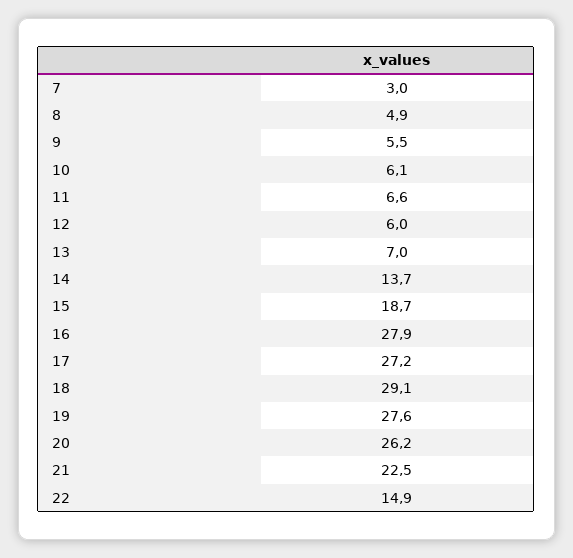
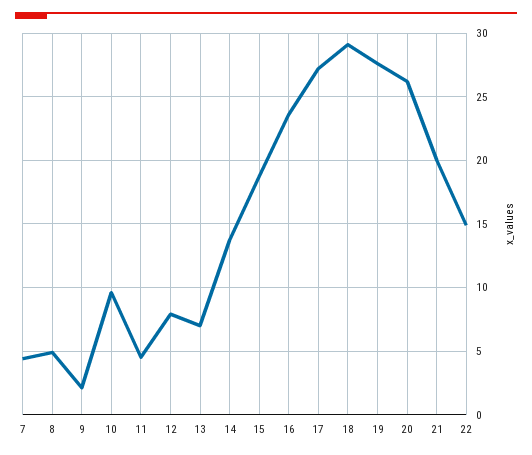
  {
-   "7": 3,
+   "7": 4.5,
    "8": 4.9,
-   "9": 5.5,
+   "9": 2,
-   "10": 6.1,
+   "10": 9.5,
-   "11": 6.6,
+   "11": 4.5,
-   "12": 6,
+   "12": 8,
    "13": 7,
    "14": 13.7,
    "15": 18.7,
-   "16": 27.9,
+   "16": 23.5,
    "17": 27.2,
    "18": 29.1,
    "19": 27.6,
    "20": 26.2,
-   "21": 22.5,
+   "21": 20,
    "22": 14.9
  }

